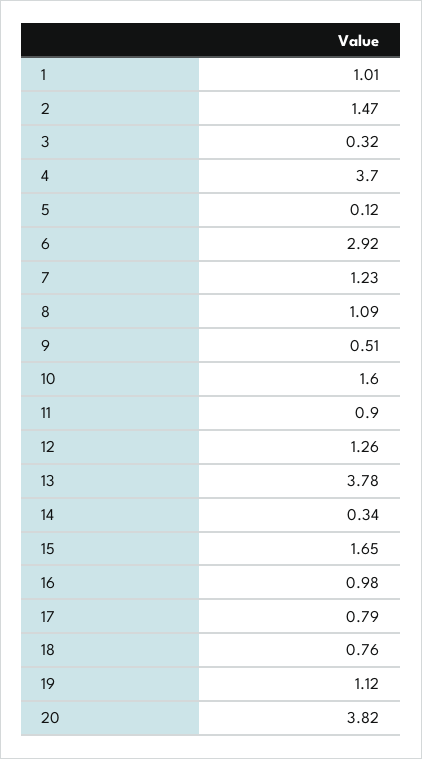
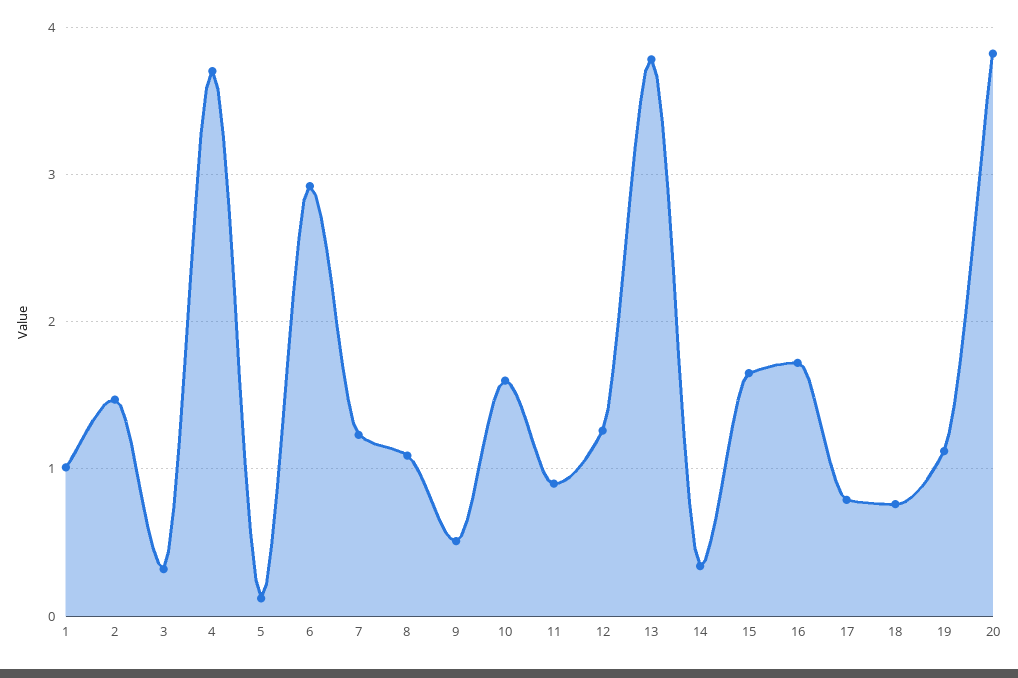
  {
    "1": 1.01,
    "2": 1.47,
    "3": 0.32,
    "4": 3.7,
    "5": 0.12,
    "6": 2.92,
    "7": 1.23,
    "8": 1.09,
    "9": 0.51,
    "10": 1.6,
    "11": 0.9,
    "12": 1.26,
    "13": 3.78,
    "14": 0.34,
    "15": 1.65,
-   "16": 0.98,
+   "16": 1.7,
    "17": 0.79,
    "18": 0.76,
    "19": 1.12,
    "20": 3.82
  }

